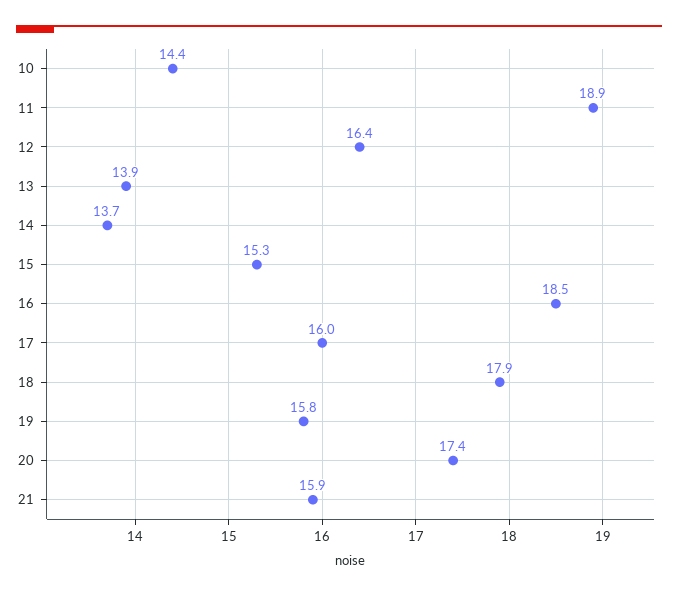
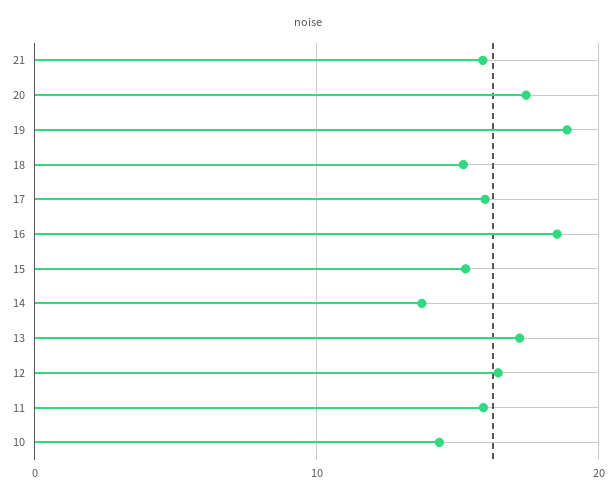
  {
    "10": 14.4,
-   "11": 18.9,
+   "11": 16,
    "12": 16.4,
-   "13": 13.9,
+   "13": 17,
    "14": 13.7,
    "15": 15.3,
    "16": 18.5,
    "17": 16,
-   "18": 17.9,
+   "18": 15,
-   "19": 15.8,
+   "19": 19,
    "20": 17.4,
    "21": 15.9
  }

